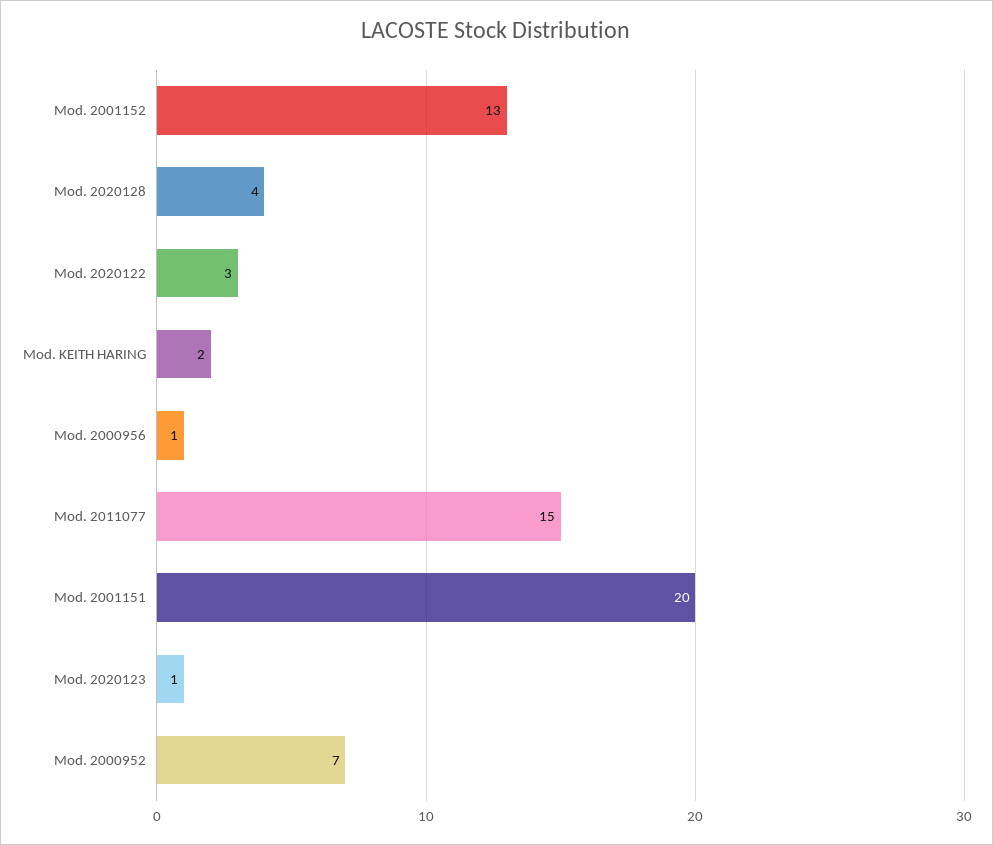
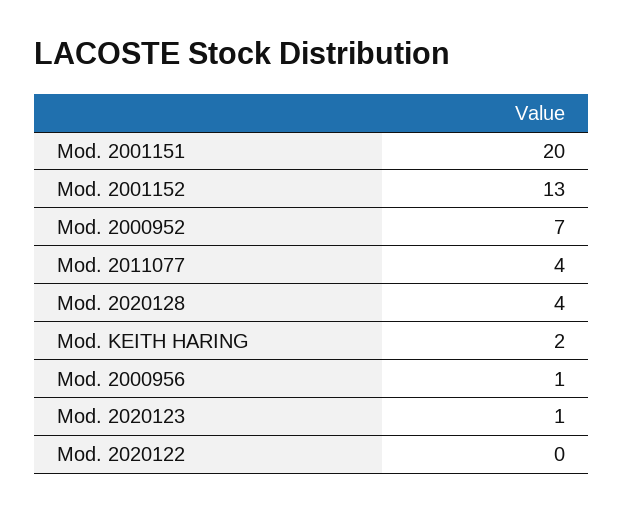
  {
    "Mod. 2001152": 13,
    "Mod. 2020128": 4,
-   "Mod. 2020122": 3,
+   "Mod. 2020122": 0,
    "Mod. KEITH HARING": 2,
    "Mod. 2000956": 1,
-   "Mod. 2011077": 15,
+   "Mod. 2011077": 4,
    "Mod. 2001151": 20,
    "Mod. 2020123": 1,
    "Mod. 2000952": 7
  }

